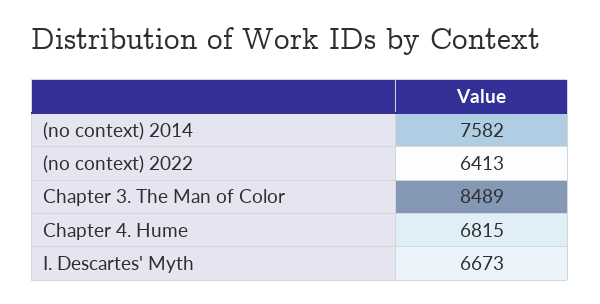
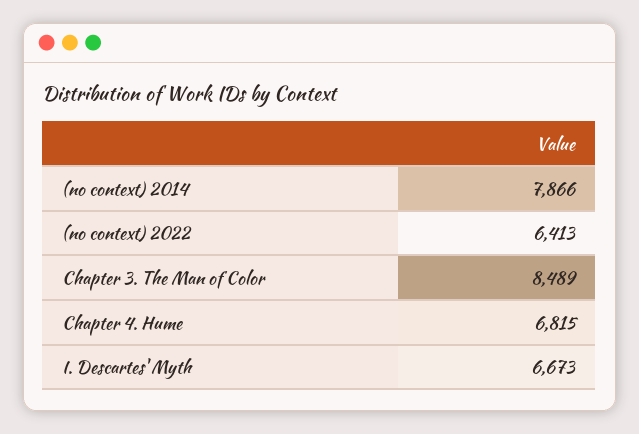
  {
-   "(no context) 2014": 7582,
+   "(no context) 2014": 7866,
    "(no context) 2022": 6413,
    "Chapter 3. The Man of Color": 8489,
    "Chapter 4. Hume": 6815,
    "I. Descartes' Myth": 6673
  }

